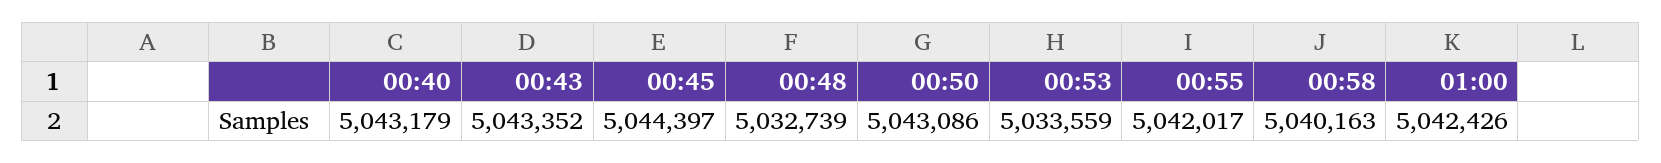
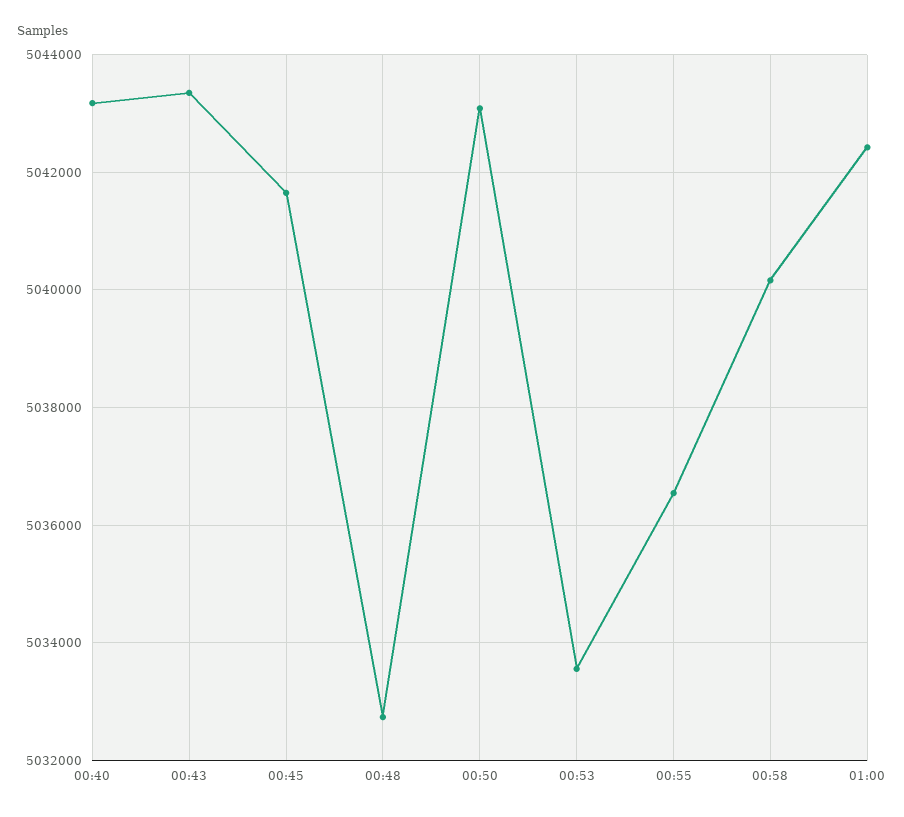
  {
    "00:40": 5043179,
    "00:43": 5043352,
-   "00:45": 5044397,
+   "00:45": 5041600,
    "00:48": 5032739,
    "00:50": 5043086,
    "00:53": 5033559,
-   "00:55": 5042017,
+   "00:55": 5036600,
    "00:58": 5040163,
    "01:00": 5042426
  }

